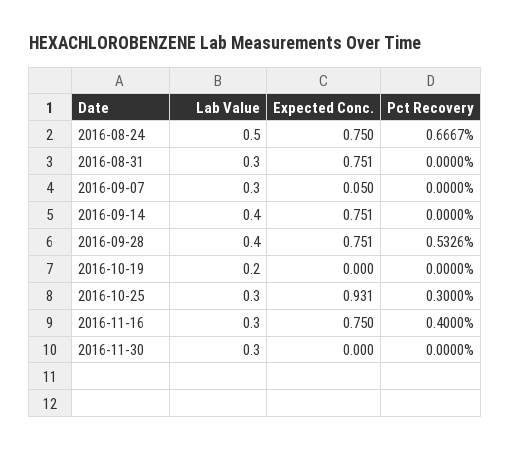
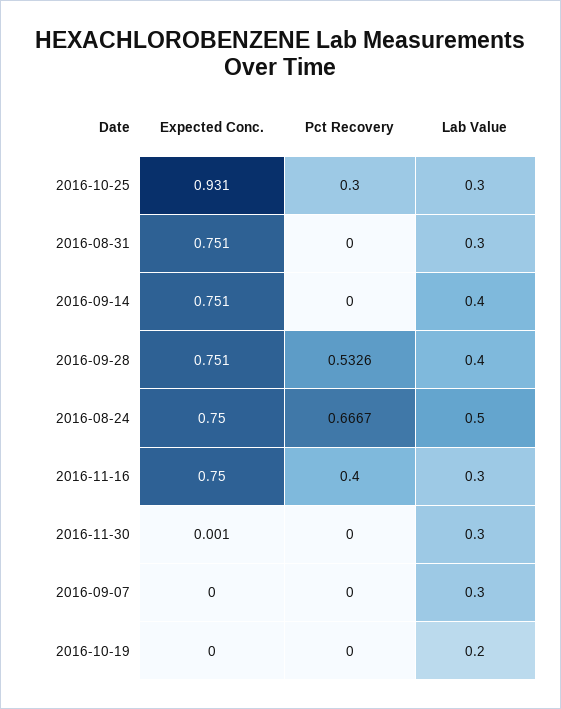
  {
    "Lab Value": {
      "2016-08-24": 0.5,
      "2016-08-31": 0.3,
      "2016-09-07": 0.3,
      "2016-09-14": 0.4,
      "2016-09-28": 0.4,
      "2016-10-19": 0.2,
      "2016-10-25": 0.3,
      "2016-11-16": 0.3,
      "2016-11-30": 0.3
    },
    "Expected Conc.": {
      "2016-08-24": 0.75,
      "2016-08-31": 0.751,
-     "2016-09-07": 0.05,
+     "2016-09-07": 0,
      "2016-09-14": 0.751,
      "2016-09-28": 0.751,
      "2016-10-19": 0,
      "2016-10-25": 0.931,
      "2016-11-16": 0.75,
-     "2016-11-30": 0
+     "2016-11-30": 0.001
    },
    "Pct Recovery": {
      "2016-08-24": 0.6667,
      "2016-08-31": 0,
      "2016-09-07": 0,
      "2016-09-14": 0,
      "2016-09-28": 0.5326,
      "2016-10-19": 0,
      "2016-10-25": 0.3,
      "2016-11-16": 0.4,
      "2016-11-30": 0
    }
  }

